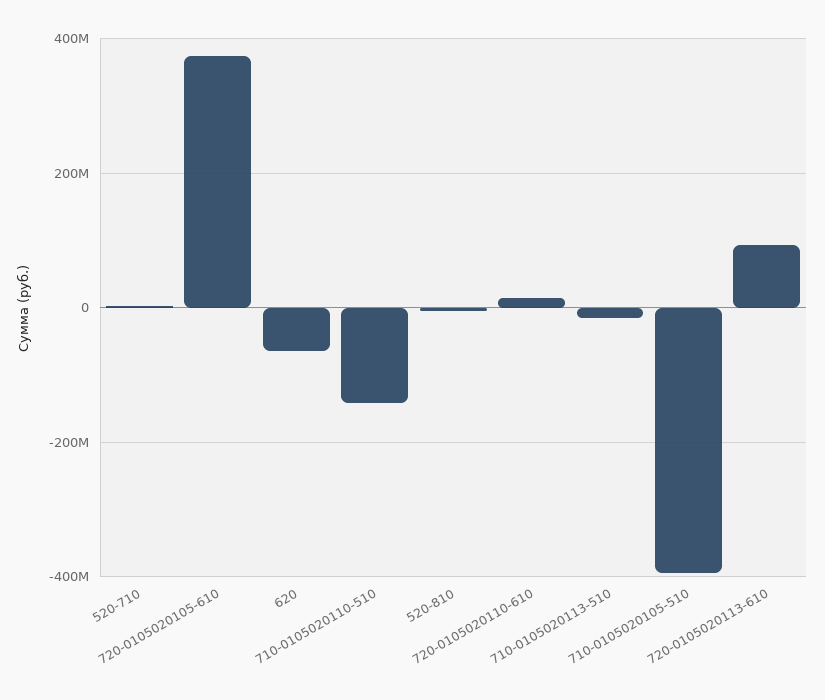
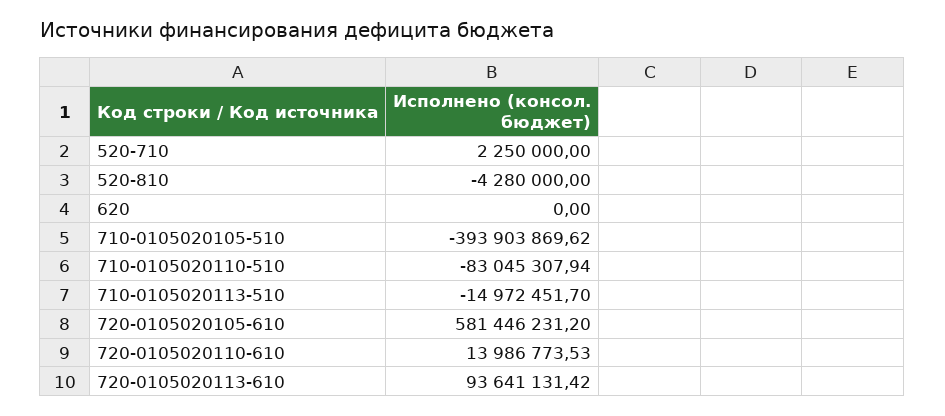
  {
    "520-710": 2250000,
-   "720-0105020105-610": 380000000,
+   "720-0105020105-610": 581446231.2,
-   "620": -60000000,
+   "620": 0,
-   "710-0105020110-510": -140000000,
+   "710-0105020110-510": -83045307.94,
    "520-810": -4280000,
    "720-0105020110-610": 13986773.53,
    "710-0105020113-510": -14972451.7,
    "710-0105020105-510": -393903869.62,
    "720-0105020113-610": 93641131.42
  }

